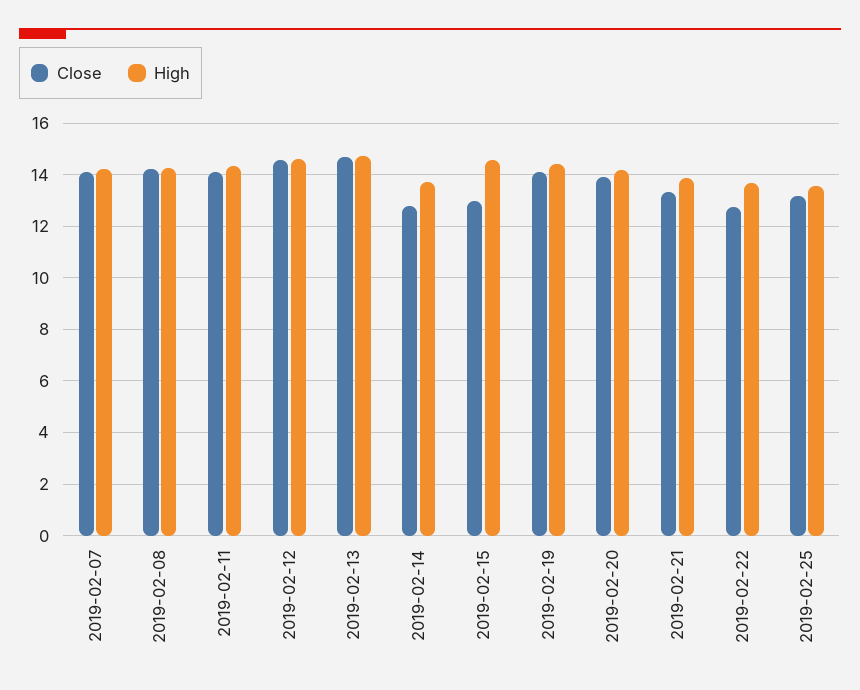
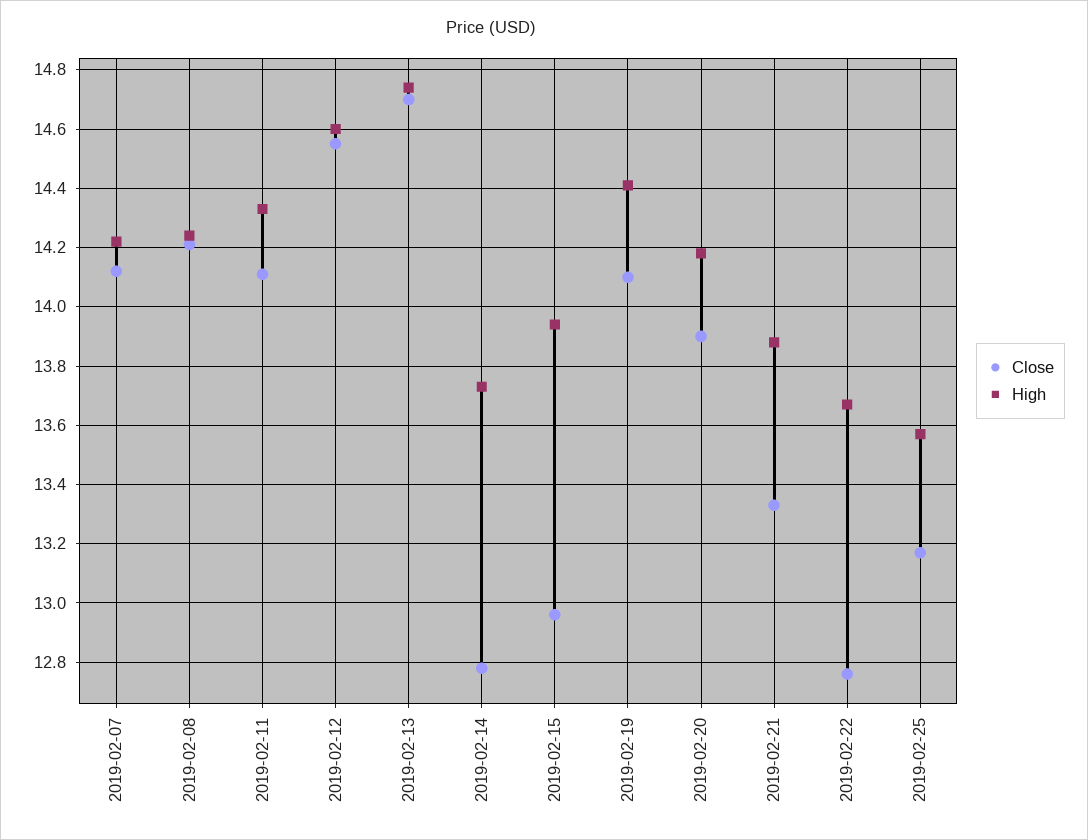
  {
    "Close": {
      "2019-02-07": 14.1,
      "2019-02-08": 14.2,
      "2019-02-11": 14.1,
      "2019-02-12": 14.55,
      "2019-02-13": 14.7,
      "2019-02-14": 12.8,
      "2019-02-15": 12.95,
      "2019-02-19": 14.1,
      "2019-02-20": 13.9,
      "2019-02-21": 13.35,
      "2019-02-22": 12.75,
      "2019-02-25": 13.15
    },
    "High": {
      "2019-02-07": 14.2,
      "2019-02-08": 14.25,
      "2019-02-11": 14.35,
      "2019-02-12": 14.6,
      "2019-02-13": 14.75,
      "2019-02-14": 13.75,
-     "2019-02-15": 14.5,
+     "2019-02-15": 13.95,
      "2019-02-19": 14.4,
      "2019-02-20": 14.2,
      "2019-02-21": 13.9,
      "2019-02-22": 13.65,
      "2019-02-25": 13.55
    }
  }

